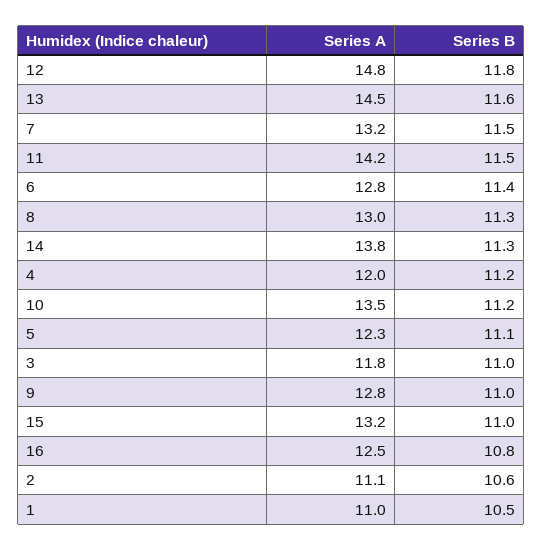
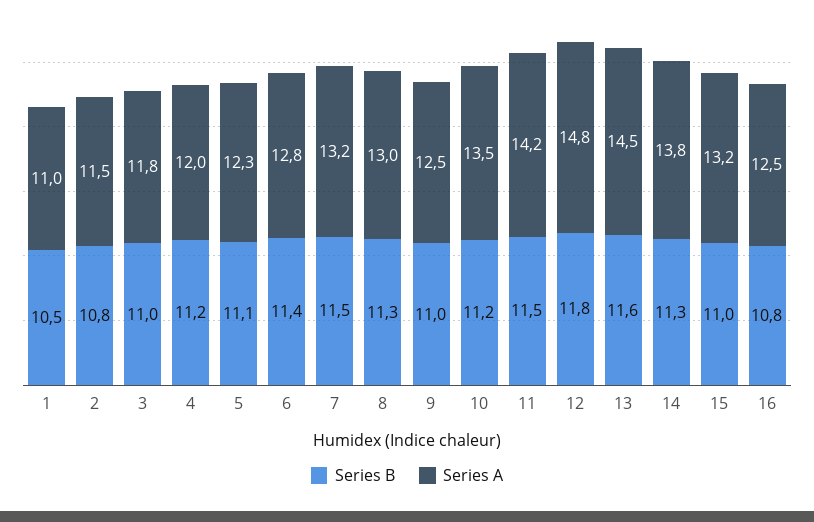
  {
    "Series A": {
      "12": 14.8,
      "13": 14.5,
      "7": 13.2,
      "11": 14.2,
      "6": 12.8,
      "8": 13,
      "14": 13.8,
      "4": 12,
      "10": 13.5,
      "5": 12.3,
      "3": 11.8,
-     "9": 12.8,
+     "9": 12.5,
      "15": 13.2,
      "16": 12.5,
-     "2": 11.1,
+     "2": 11.5,
      "1": 11
    },
    "Series B": {
      "12": 11.8,
      "13": 11.6,
      "7": 11.5,
      "11": 11.5,
      "6": 11.4,
      "8": 11.3,
      "14": 11.3,
      "4": 11.2,
      "10": 11.2,
      "5": 11.1,
      "3": 11,
      "9": 11,
      "15": 11,
      "16": 10.8,
-     "2": 10.6,
+     "2": 10.8,
      "1": 10.5
    }
  }

